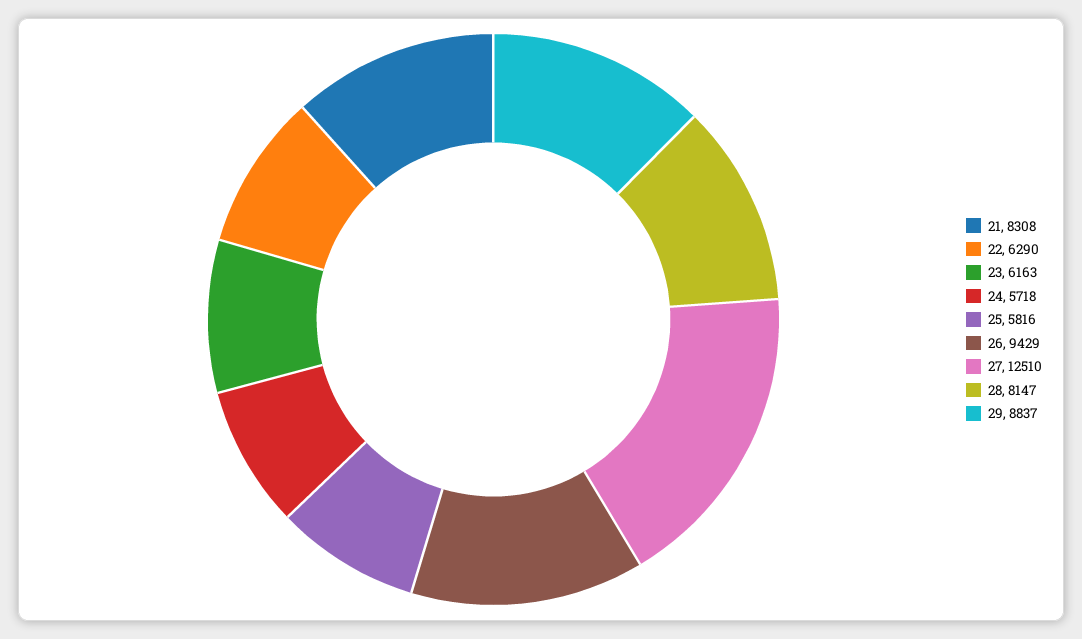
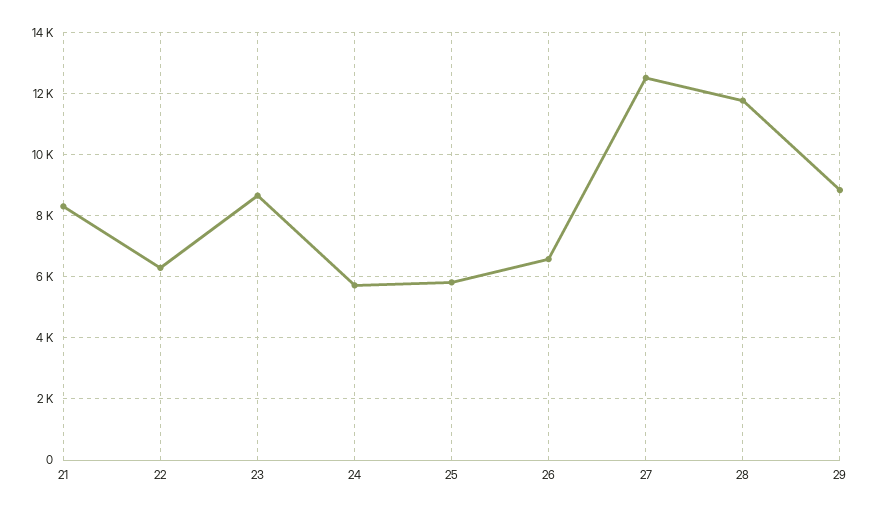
  {
    "21": 8308,
    "22": 6290,
-   "23": 6163,
+   "23": 8600,
    "24": 5718,
    "25": 5816,
-   "26": 9429,
+   "26": 6600,
    "27": 12510,
-   "28": 8147,
+   "28": 11800,
    "29": 8837
  }

